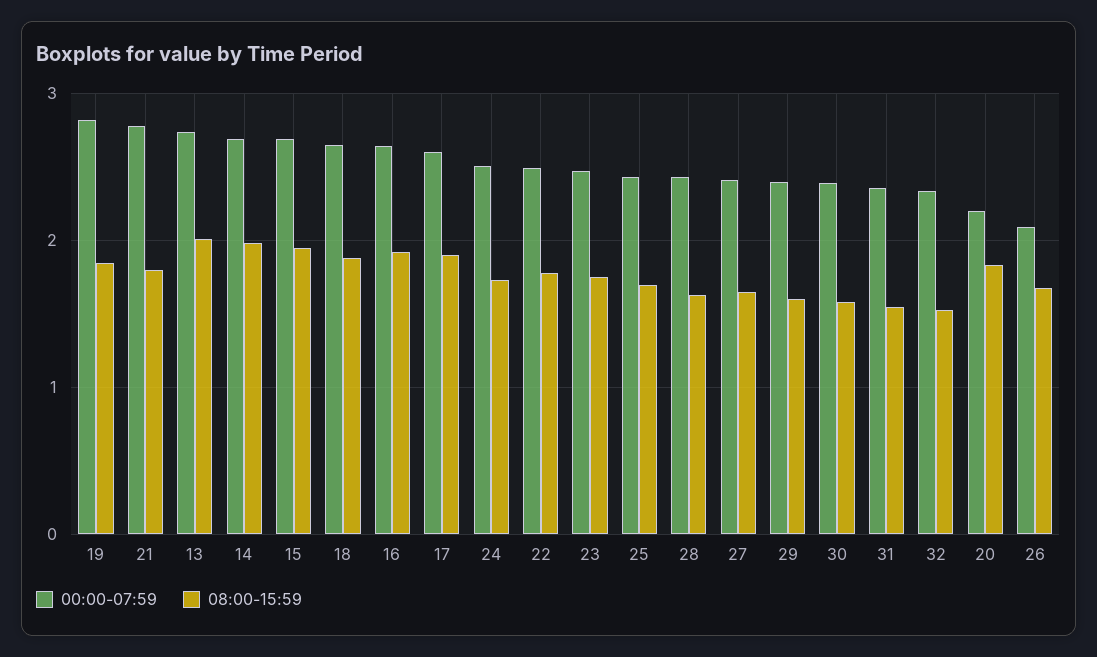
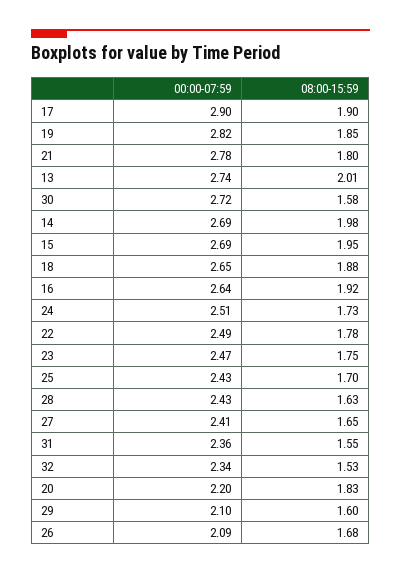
  {
    "00:00-07:59": {
      "19": 2.82,
      "21": 2.78,
      "13": 2.74,
      "14": 2.69,
      "15": 2.69,
      "18": 2.65,
      "16": 2.64,
-     "17": 2.6,
+     "17": 2.9,
      "24": 2.51,
      "22": 2.49,
      "23": 2.47,
      "25": 2.43,
      "28": 2.43,
      "27": 2.41,
-     "29": 2.4,
+     "29": 2.1,
-     "30": 2.4,
+     "30": 2.72,
      "31": 2.36,
      "32": 2.34,
      "20": 2.2,
      "26": 2.09
    },
    "08:00-15:59": {
      "19": 1.85,
      "21": 1.8,
      "13": 2.01,
      "14": 1.98,
      "15": 1.95,
      "18": 1.88,
      "16": 1.92,
      "17": 1.9,
      "24": 1.73,
      "22": 1.78,
      "23": 1.75,
      "25": 1.7,
      "28": 1.63,
      "27": 1.65,
      "29": 1.6,
      "30": 1.58,
      "31": 1.55,
      "32": 1.53,
      "20": 1.83,
      "26": 1.68
    }
  }

